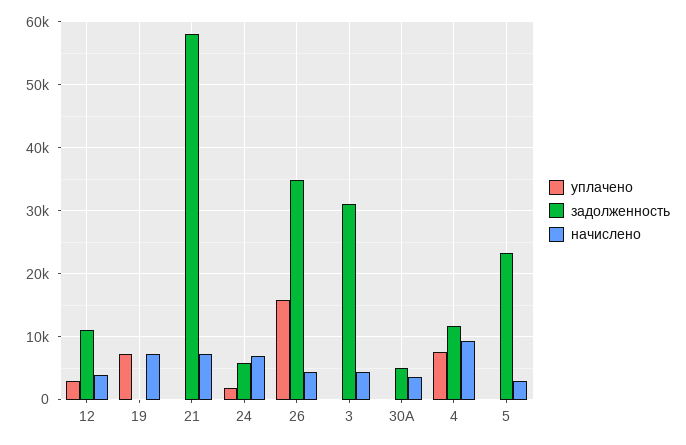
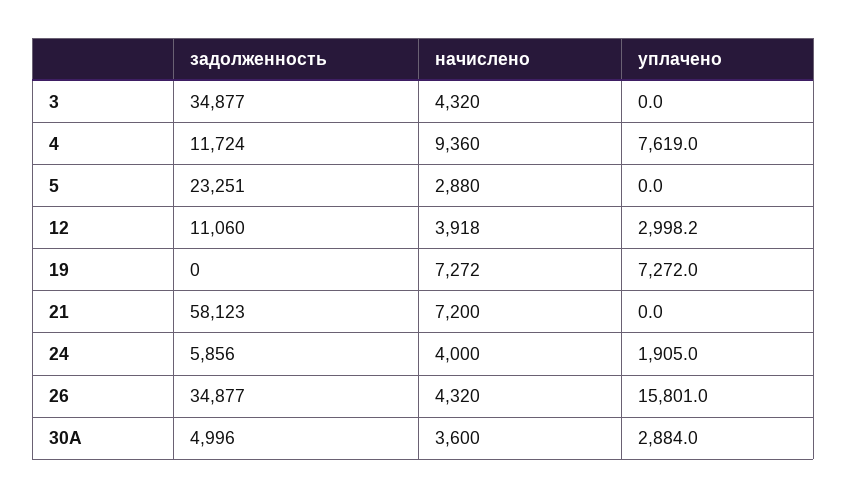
  {
    "уплачено": {
      "12": 2998.2,
      "19": 7272,
      "21": 0,
      "24": 1905,
      "26": 15801,
      "3": 0,
-     "30А": 0,
+     "30А": 2884,
      "4": 7619,
      "5": 0
    },
    "задолженность": {
      "12": 11060,
      "19": 0,
      "21": 58123,
      "24": 5856,
      "26": 34877,
-     "3": 31000,
+     "3": 34877,
      "30А": 4996,
      "4": 11724,
      "5": 23251
    },
    "начислено": {
      "12": 3918,
      "19": 7272,
      "21": 7200,
-     "24": 7000,
+     "24": 4000,
      "26": 4320,
      "3": 4320,
      "30А": 3600,
      "4": 9360,
      "5": 2880
    }
  }

